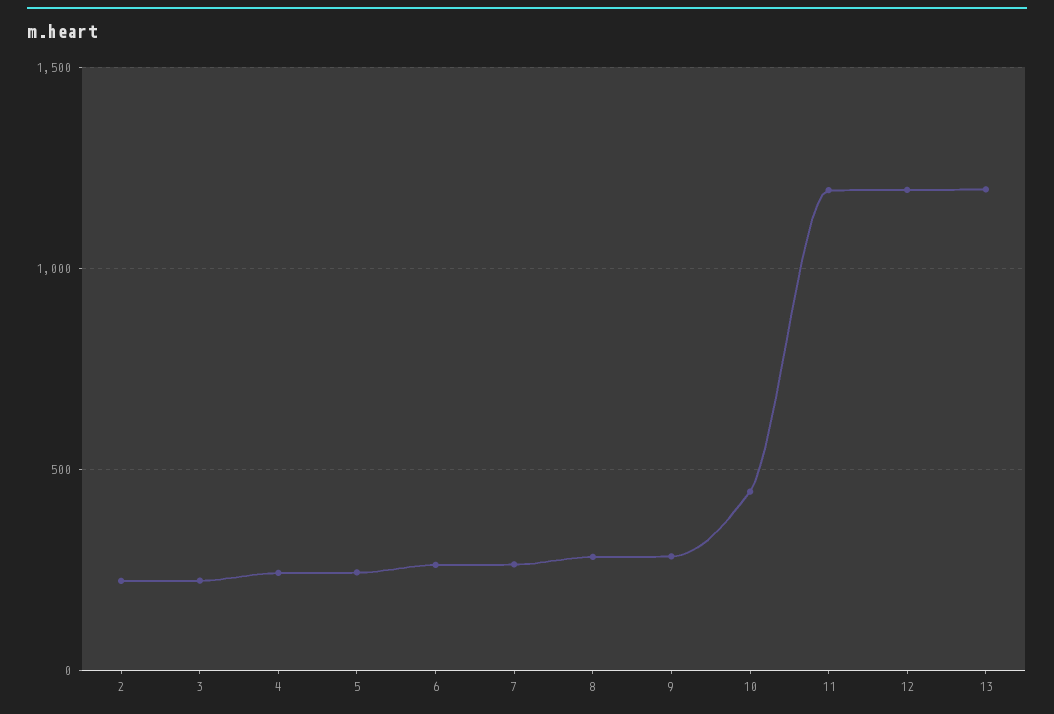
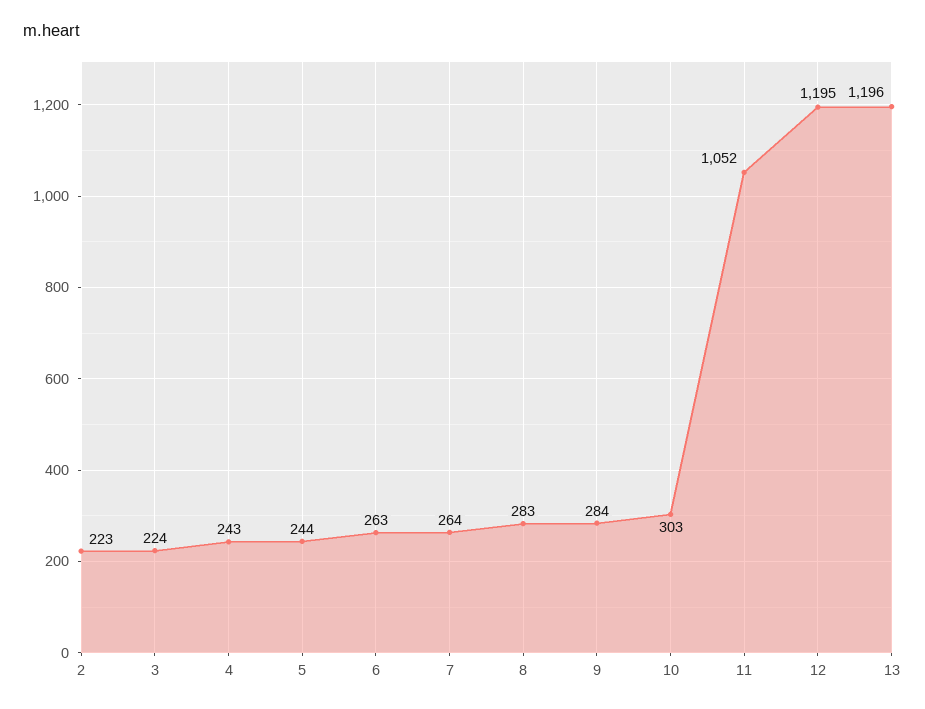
  {
    "2": 223,
    "3": 224,
    "4": 243,
    "5": 244,
    "6": 263,
    "7": 264,
    "8": 283,
    "9": 284,
-   "10": 450,
+   "10": 303,
-   "11": 1200,
+   "11": 1052,
    "12": 1195,
    "13": 1196
  }

